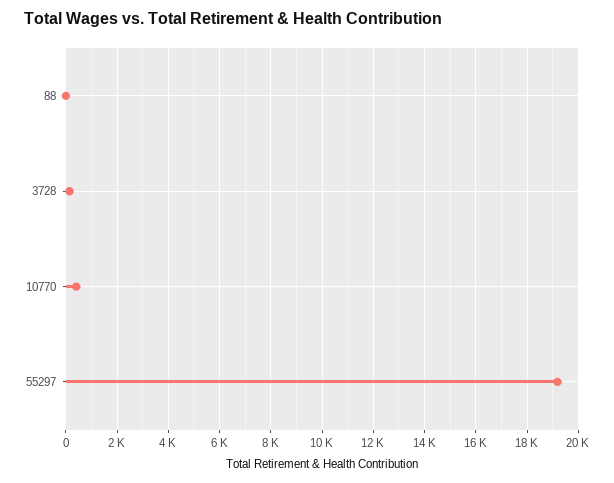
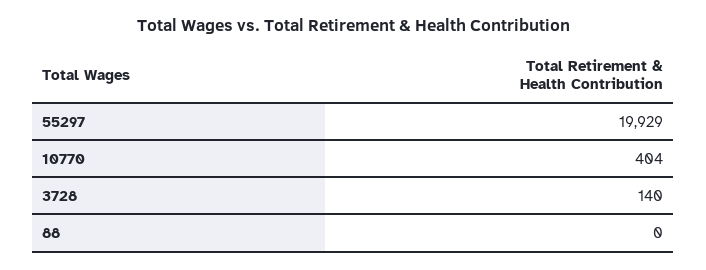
  {
    "88": 0,
    "3728": 140,
    "10770": 404,
-   "55297": 19250
+   "55297": 19929
  }

